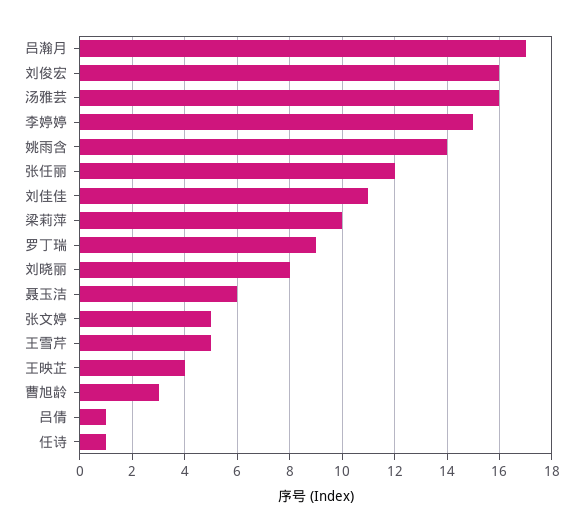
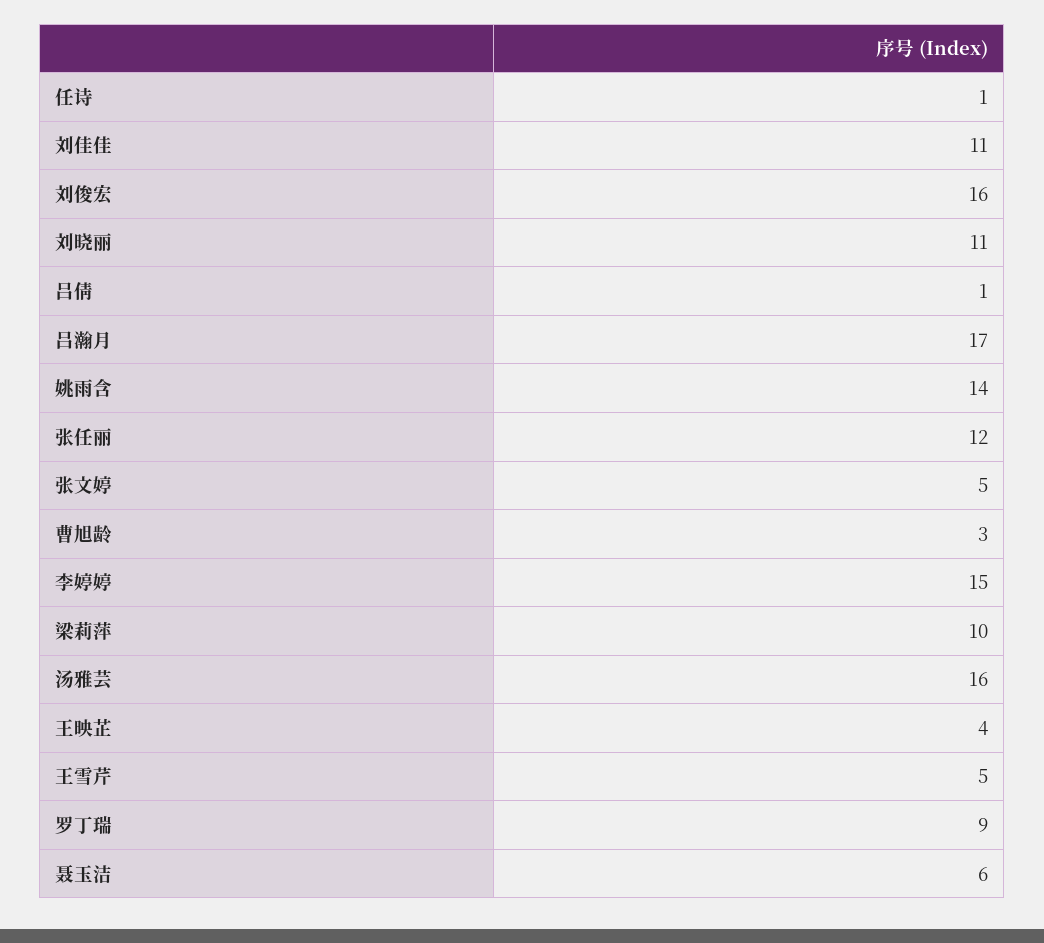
  {
    "吕瀚月": 17,
    "刘俊宏": 16,
    "汤雅芸": 16,
    "李婷婷": 15,
    "姚雨含": 14,
    "张任丽": 12,
    "刘佳佳": 11,
    "梁莉萍": 10,
    "罗丁瑞": 9,
-   "刘晓丽": 8,
+   "刘晓丽": 11,
    "聂玉洁": 6,
    "张文婷": 5,
    "王雪芹": 5,
    "王映芷": 4,
    "曹旭龄": 3,
    "吕倩": 1,
    "任诗": 1
  }

